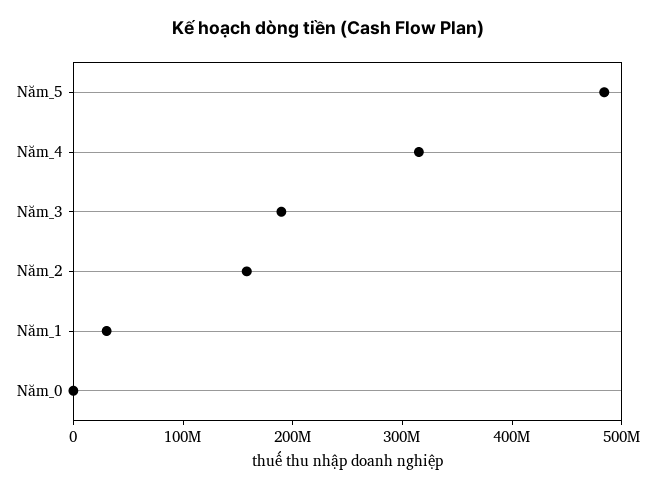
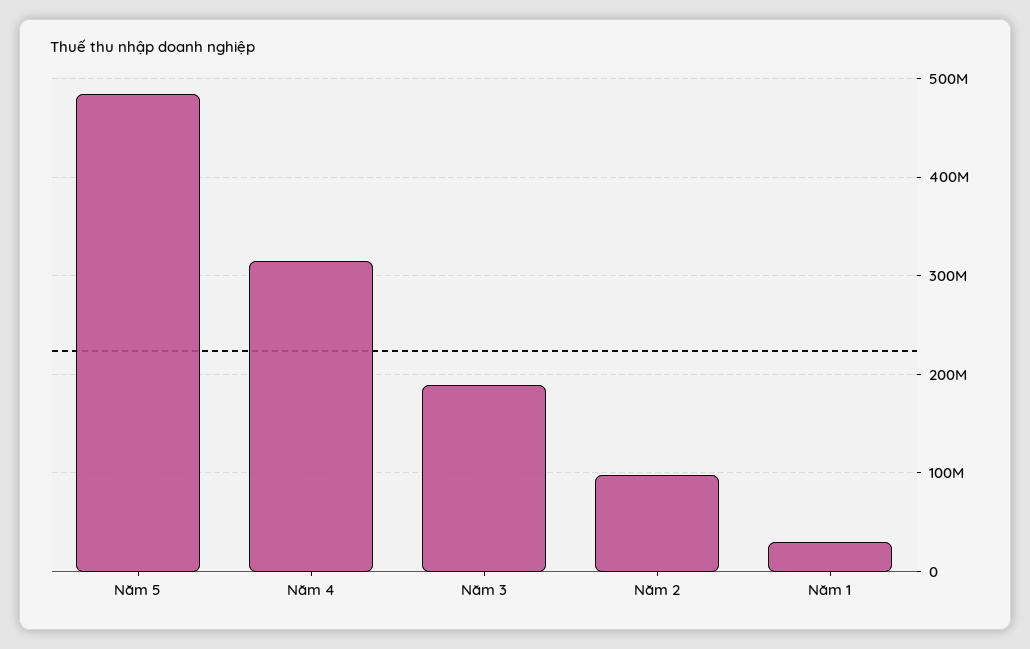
  {
    "Năm_5": 480000000,
    "Năm_4": 310000000,
    "Năm_3": 190000000,
-   "Năm_2": 160000000,
+   "Năm_2": 100000000,
-   "Năm_1": 30000000,
+   "Năm_1": 30000000
-   "Năm_0": 0
  }

